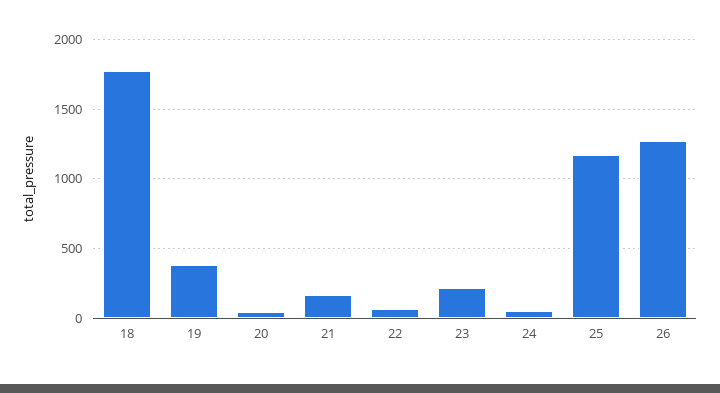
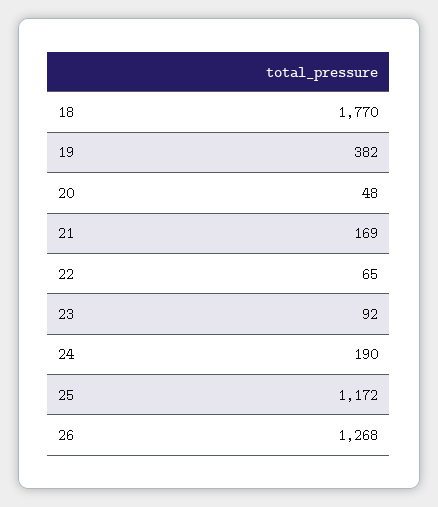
  {
    "18": 1770,
    "19": 382,
    "20": 48,
    "21": 169,
    "22": 65,
-   "23": 200,
+   "23": 92,
-   "24": 50,
+   "24": 190,
    "25": 1172,
    "26": 1268
  }

